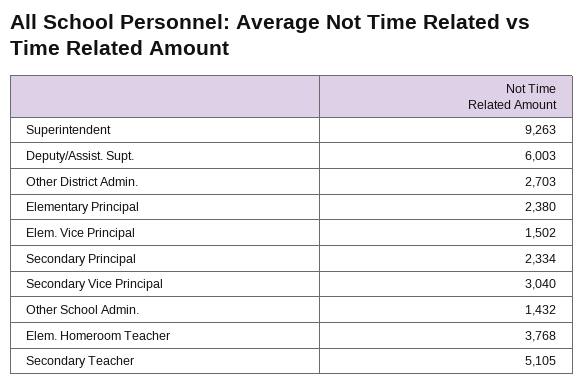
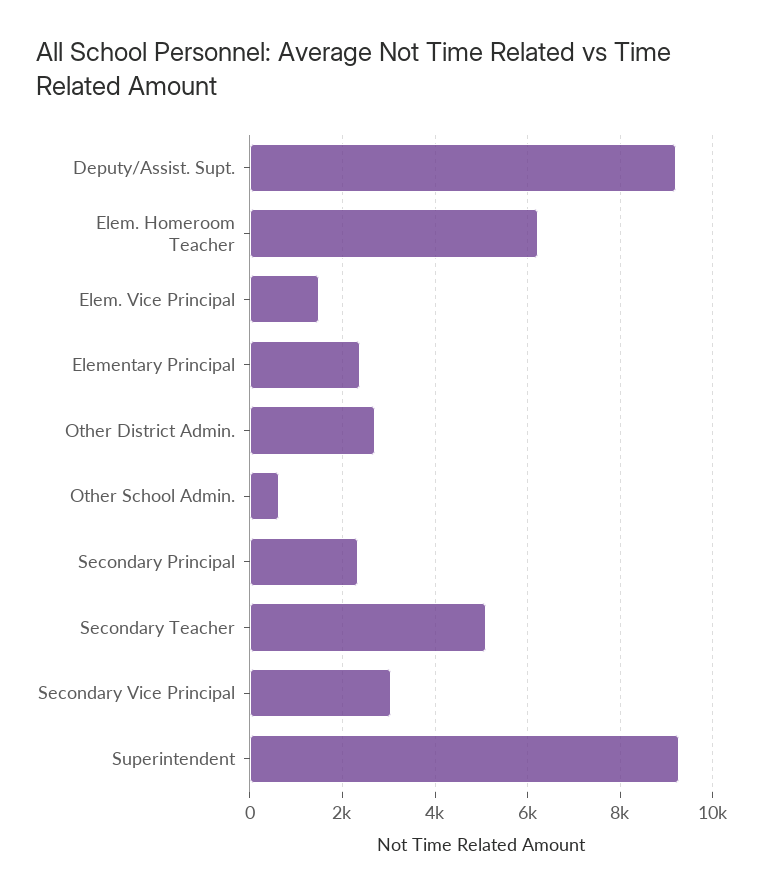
  {
    "Superintendent": 9263,
-   "Deputy/Assist. Supt.": 6003,
+   "Deputy/Assist. Supt.": 9200,
    "Other District Admin.": 2703,
    "Elementary Principal": 2380,
    "Elem. Vice Principal": 1502,
    "Secondary Principal": 2334,
    "Secondary Vice Principal": 3040,
-   "Other School Admin.": 1432,
+   "Other School Admin.": 600,
-   "Elem. Homeroom Teacher": 3768,
+   "Elem. Homeroom Teacher": 6200,
    "Secondary Teacher": 5105
  }

